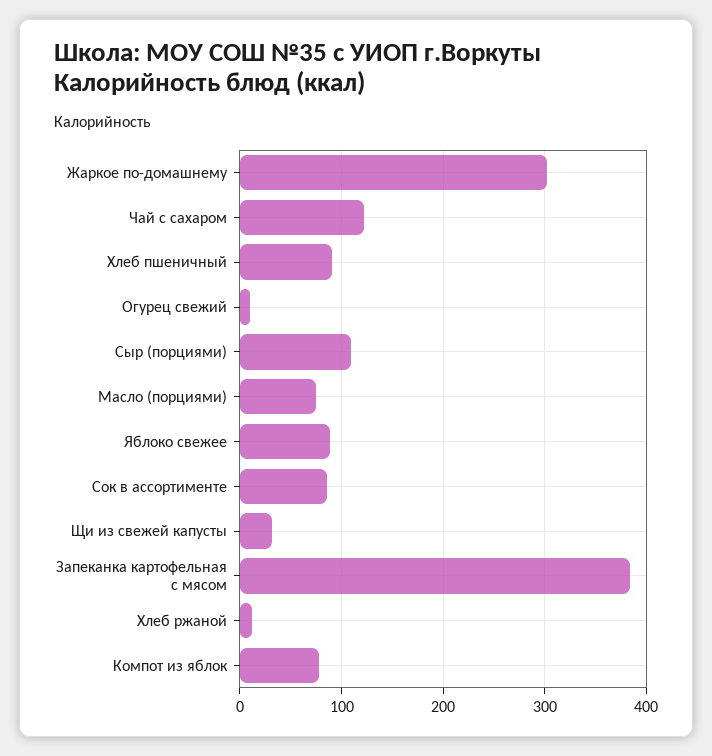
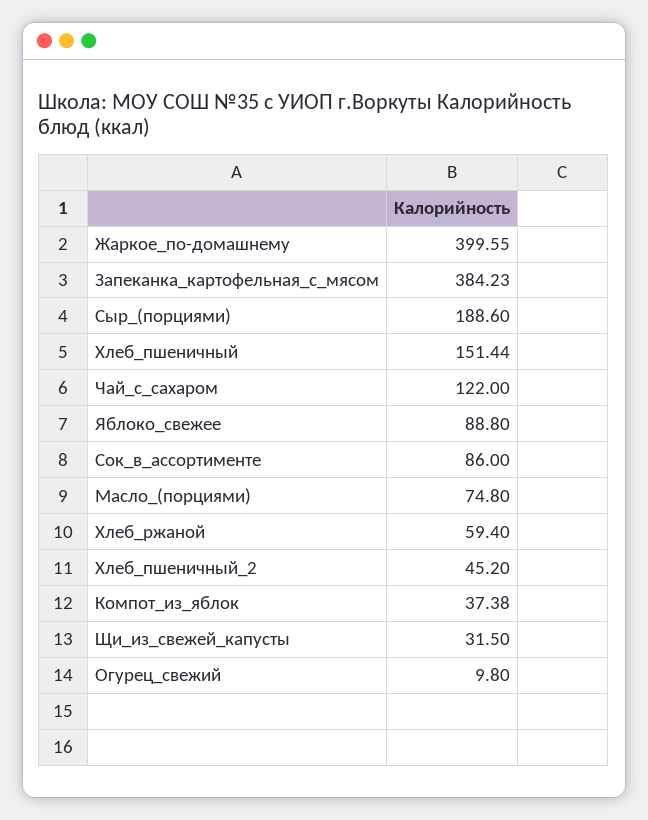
  {
-   "Жаркое по-домашнему": 300,
+   "Жаркое по-домашнему": 399.55,
    "Чай с сахаром": 122,
-   "Хлеб пшеничный": 90,
+   "Хлеб пшеничный": 151.44,
    "Огурец свежий": 9.8,
-   "Сыр (порциями)": 110,
+   "Сыр (порциями)": 188.6,
    "Масло (порциями)": 74.8,
    "Яблоко свежее": 88.8,
    "Сок в ассортименте": 86,
    "Щи из свежей капусты": 31.5,
    "Запеканка картофельная с мясом": 384.23,
-   "Хлеб ржаной": 10,
+   "Хлеб ржаной": 59.4,
-   "Компот из яблок": 80
+   "Компот из яблок": 37.38,
+   "Хлеб_пшеничный_2": 45.2
  }

